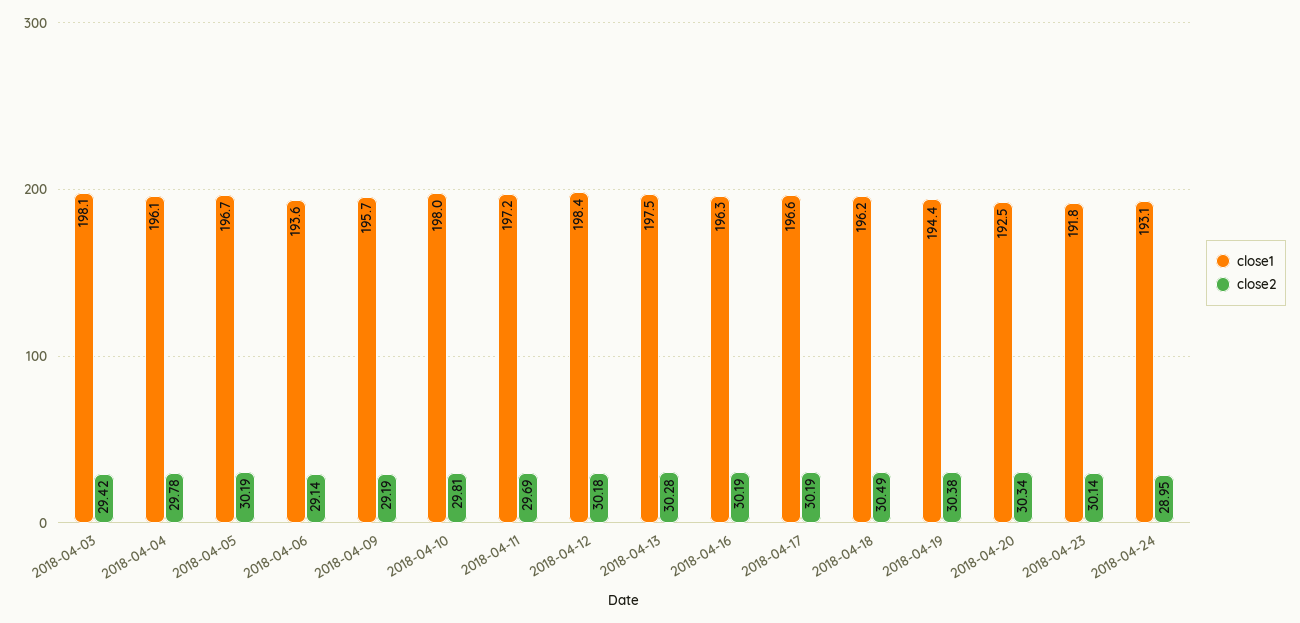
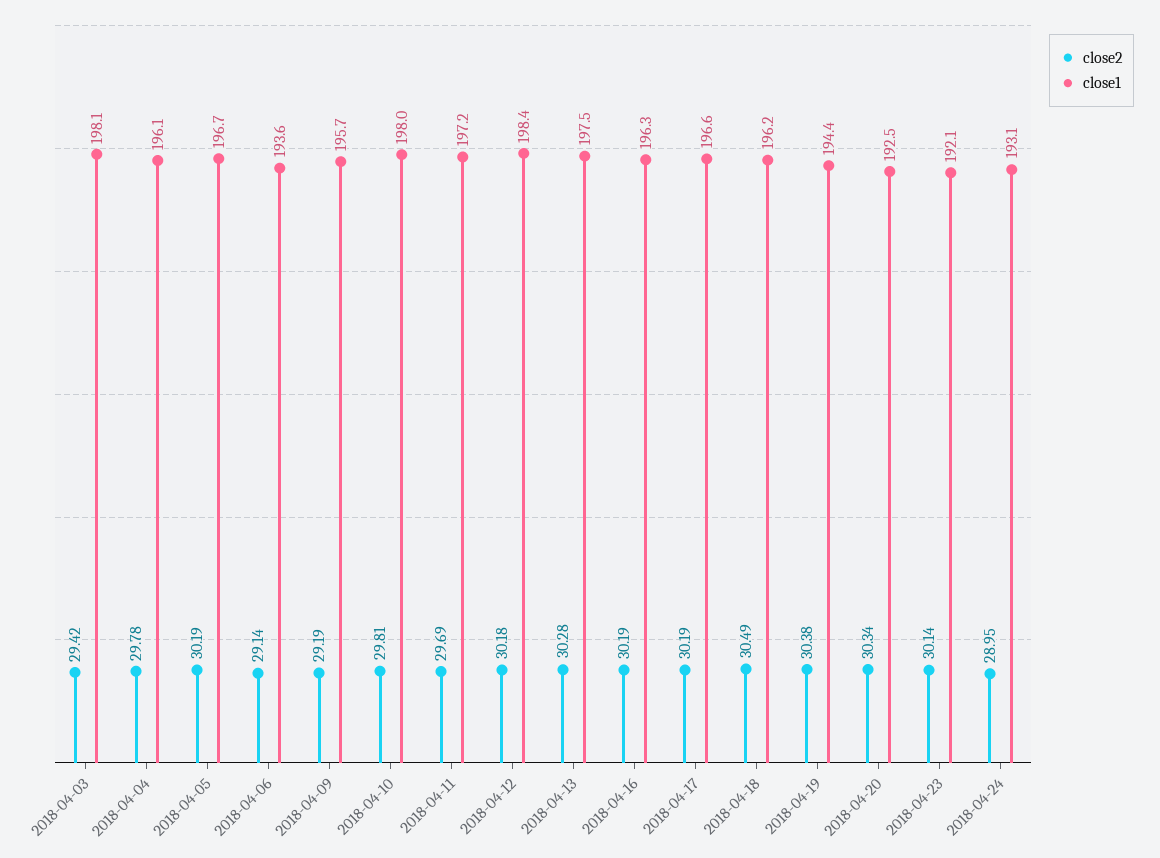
  {
    "close1": {
      "2018-04-03": 198.1,
      "2018-04-04": 196.1,
      "2018-04-05": 196.7,
      "2018-04-06": 193.6,
      "2018-04-09": 195.7,
      "2018-04-10": 198,
      "2018-04-11": 197.2,
      "2018-04-12": 198.4,
      "2018-04-13": 197.5,
      "2018-04-16": 196.3,
      "2018-04-17": 196.6,
      "2018-04-18": 196.2,
      "2018-04-19": 194.4,
      "2018-04-20": 192.5,
-     "2018-04-23": 191.8,
+     "2018-04-23": 192.1,
      "2018-04-24": 193.1
    },
    "close2": {
      "2018-04-03": 29.42,
      "2018-04-04": 29.78,
      "2018-04-05": 30.19,
      "2018-04-06": 29.14,
      "2018-04-09": 29.19,
      "2018-04-10": 29.81,
      "2018-04-11": 29.69,
      "2018-04-12": 30.18,
      "2018-04-13": 30.28,
      "2018-04-16": 30.19,
      "2018-04-17": 30.19,
      "2018-04-18": 30.49,
      "2018-04-19": 30.38,
      "2018-04-20": 30.34,
      "2018-04-23": 30.14,
      "2018-04-24": 28.95
    }
  }

